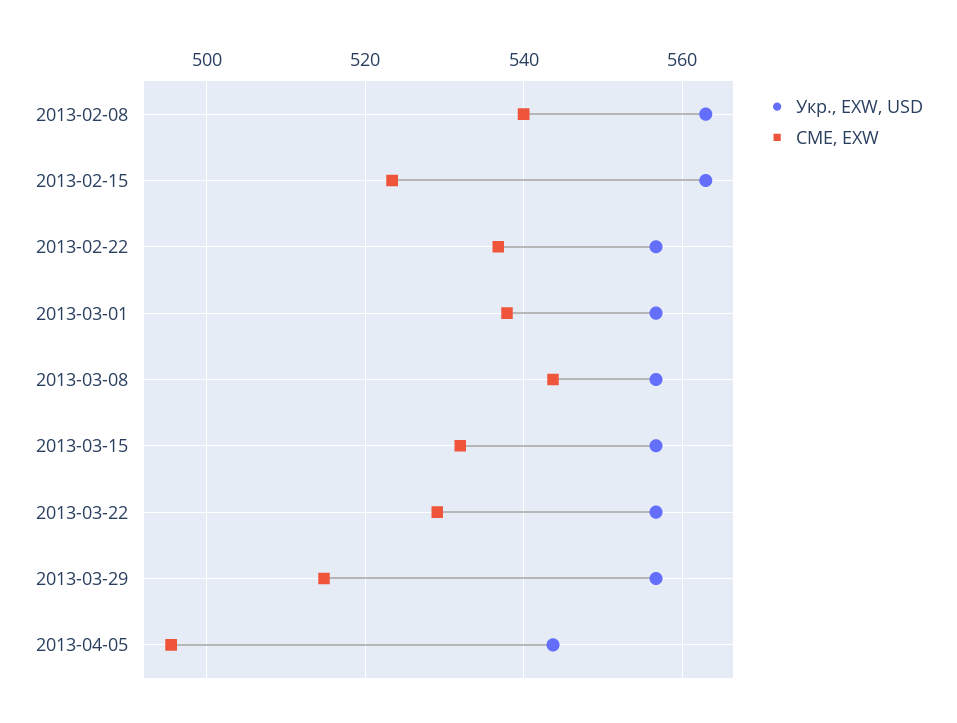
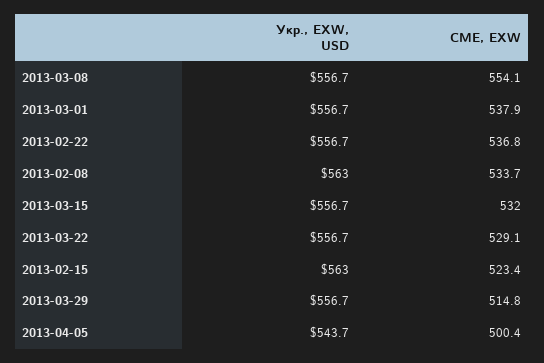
  {
    "Укр., EXW, USD": {
      "2013-02-08": 563,
      "2013-02-15": 563,
      "2013-02-22": 556.7,
      "2013-03-01": 556.7,
      "2013-03-08": 556.7,
      "2013-03-15": 556.7,
      "2013-03-22": 556.7,
      "2013-03-29": 556.7,
      "2013-04-05": 543.7
    },
    "CME, EXW": {
-     "2013-02-08": 540,
+     "2013-02-08": 533.7,
      "2013-02-15": 523.4,
      "2013-02-22": 536.8,
      "2013-03-01": 537.9,
-     "2013-03-08": 544,
+     "2013-03-08": 554.1,
      "2013-03-15": 532,
      "2013-03-22": 529.1,
      "2013-03-29": 514.8,
-     "2013-04-05": 496
+     "2013-04-05": 500.4
    }
  }

